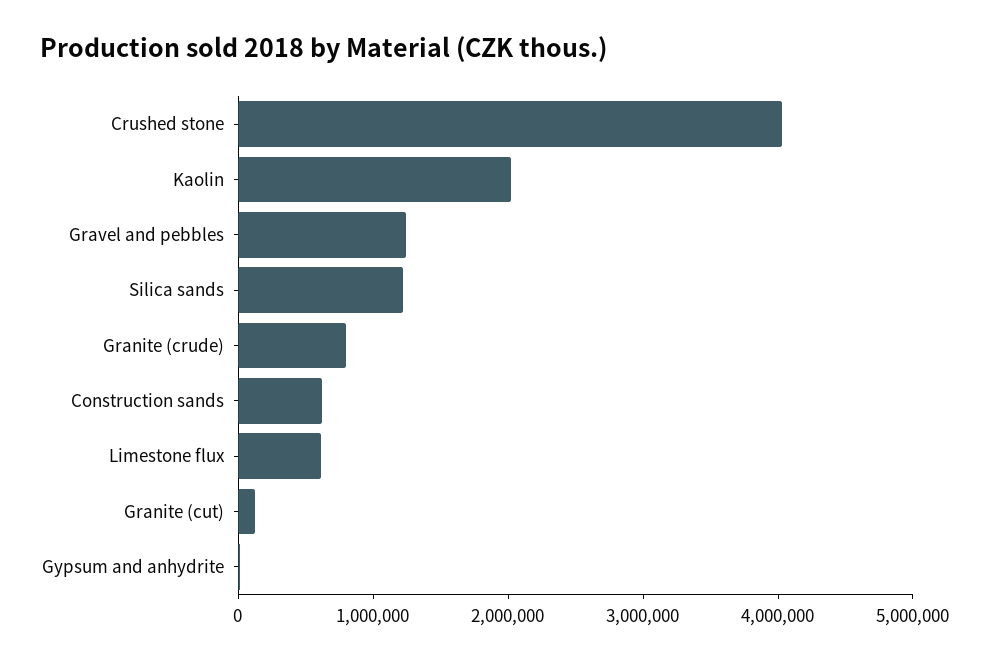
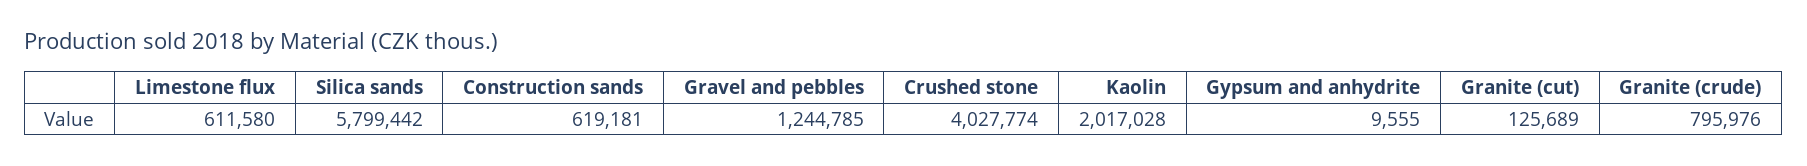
  {
    "Crushed stone": 4027774,
    "Kaolin": 2017028,
    "Gravel and pebbles": 1244785,
-   "Silica sands": 1200000,
+   "Silica sands": 5799442,
    "Granite (crude)": 795976,
    "Construction sands": 619181,
    "Limestone flux": 611580,
    "Granite (cut)": 125689,
    "Gypsum and anhydrite": 9555
  }

